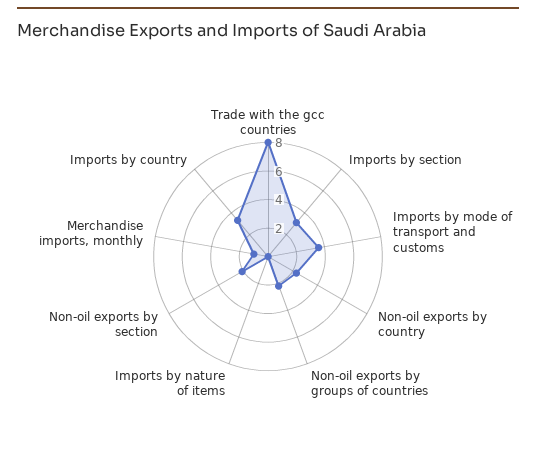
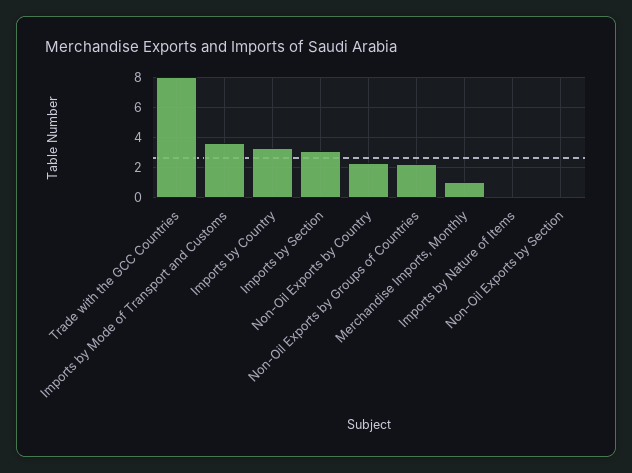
  {
    "Trade with the gcc countries": 8,
    "Imports by section": 3,
    "Imports by mode of transport and customs": 3.5,
    "Non-oil exports by country": 2.5,
    "Non-oil exports by groups of countries": 2,
    "Imports by nature of items": 0,
-   "Non-oil exports by section": 2,
+   "Non-oil exports by section": 0,
    "Merchandise imports, monthly": 1,
    "Imports by country": 3.5
  }

